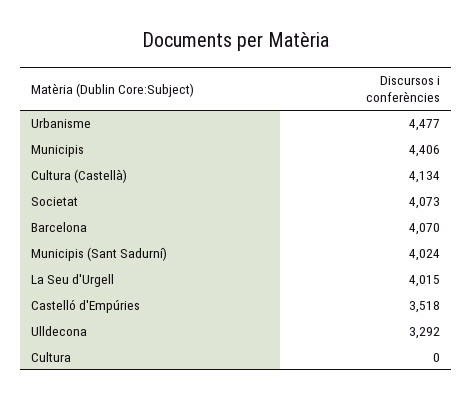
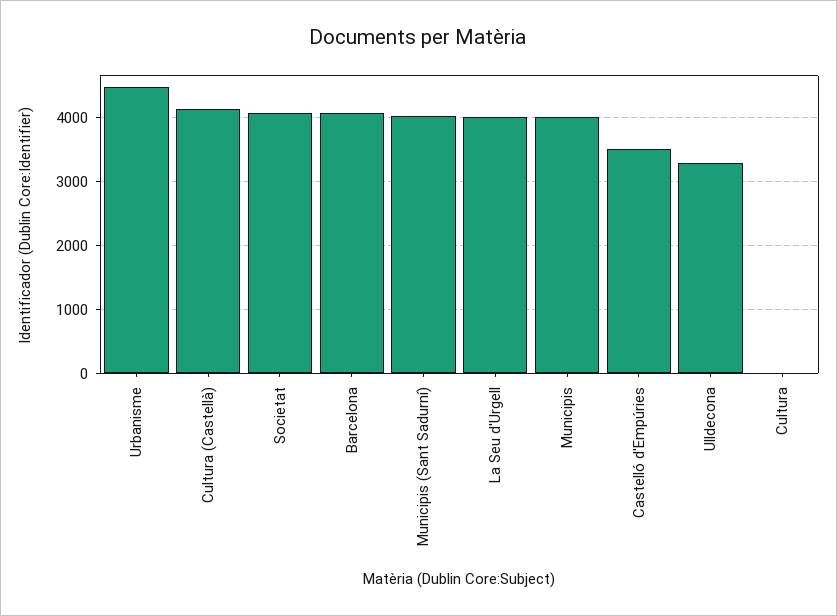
  {
    "Urbanisme": 4477,
-   "Municipis": 4406,
+   "Municipis": 4000,
    "Cultura (Castellà)": 4134,
    "Societat": 4073,
    "Barcelona": 4070,
    "Municipis (Sant Sadurní)": 4024,
    "La Seu d'Urgell": 4015,
    "Castelló d'Empúries": 3518,
    "Ulldecona": 3292,
    "Cultura": 0
  }

